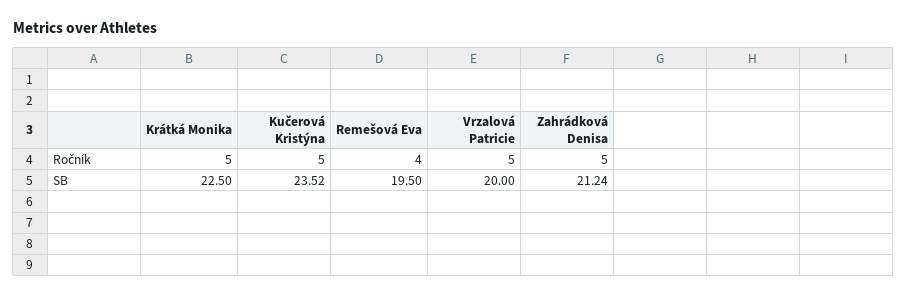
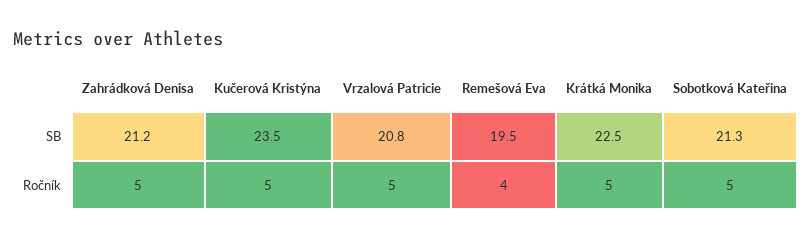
  {
    "Krátká Monika": {
      "Ročník": 5,
      "SB": 22.5
    },
    "Kučerová Kristýna": {
      "Ročník": 5,
      "SB": 23.52
    },
    "Remešová Eva": {
      "Ročník": 4,
      "SB": 19.5
    },
    "Vrzalová Patricie": {
      "Ročník": 5,
-     "SB": 20
+     "SB": 20.8
    },
    "Zahrádková Denisa": {
      "Ročník": 5,
      "SB": 21.24
-   }
+   },
+   "Sobotková Kateřina": {
+     "SB": 21.3,
+     "Ročník": 5
+   }
  }

